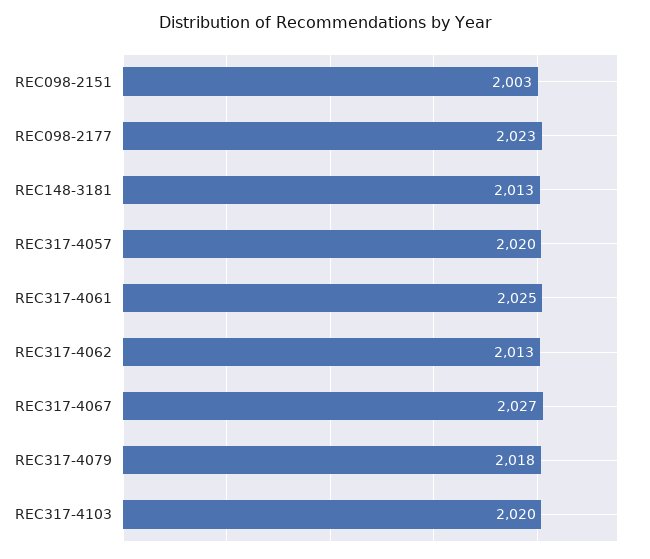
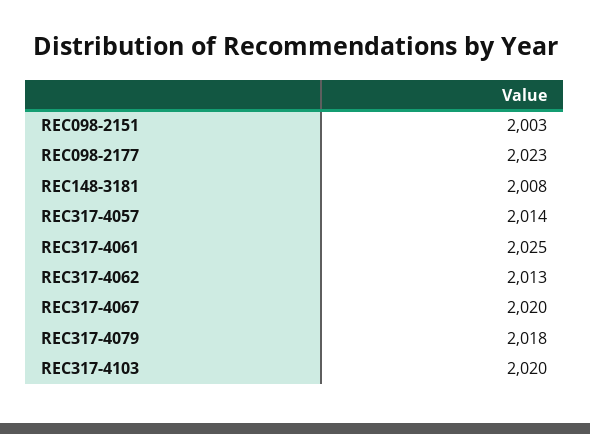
  {
    "REC098-2151": 2003,
    "REC098-2177": 2023,
-   "REC148-3181": 2013,
+   "REC148-3181": 2008,
-   "REC317-4057": 2020,
+   "REC317-4057": 2014,
    "REC317-4061": 2025,
    "REC317-4062": 2013,
-   "REC317-4067": 2027,
+   "REC317-4067": 2020,
    "REC317-4079": 2018,
    "REC317-4103": 2020
  }

